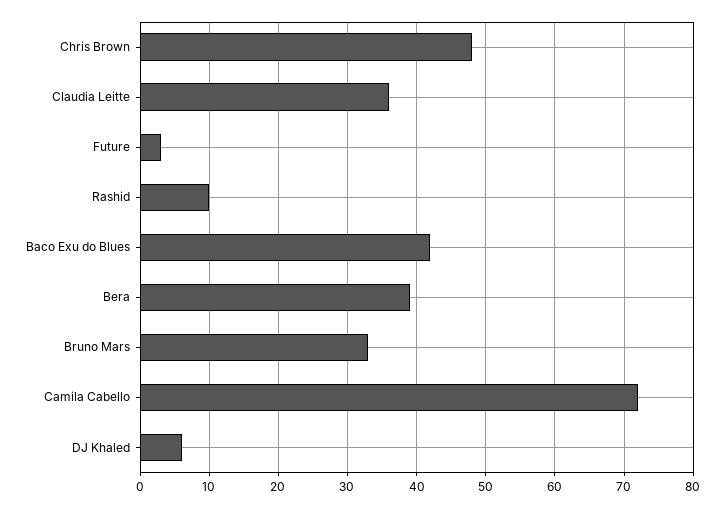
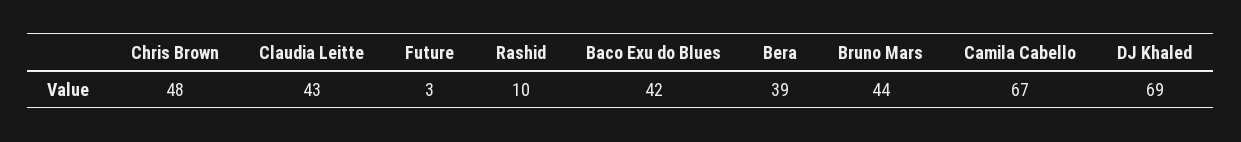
  {
    "Chris Brown": 48,
-   "Claudia Leitte": 36,
+   "Claudia Leitte": 43,
    "Future": 3,
    "Rashid": 10,
    "Baco Exu do Blues": 42,
    "Bera": 39,
-   "Bruno Mars": 33,
+   "Bruno Mars": 44,
-   "Camila Cabello": 72,
+   "Camila Cabello": 67,
-   "DJ Khaled": 6
+   "DJ Khaled": 69
  }

